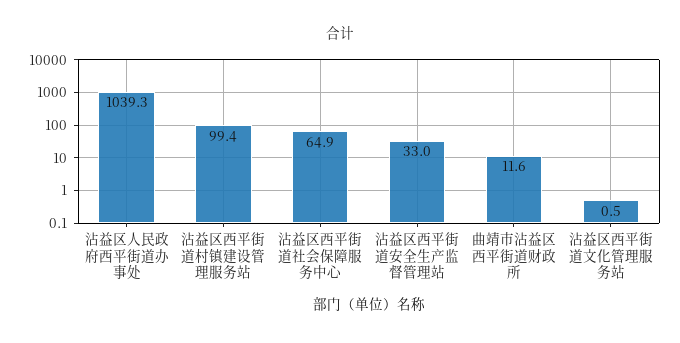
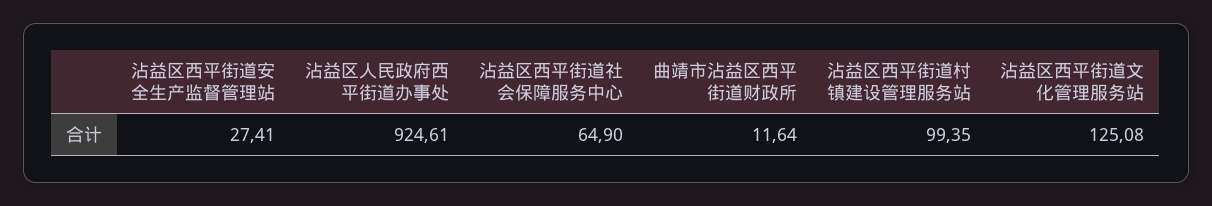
  {
-   "沾益区人民政府西平街道办事处": 1039.3,
+   "沾益区人民政府西平街道办事处": 924.61,
    "沾益区西平街道村镇建设管理服务站": 99.35,
    "沾益区西平街道社会保障服务中心": 64.9,
-   "沾益区西平街道安全生产监督管理站": 33,
+   "沾益区西平街道安全生产监督管理站": 27.41,
    "曲靖市沾益区西平街道财政所": 11.64,
-   "沾益区西平街道文化管理服务站": 0.5
+   "沾益区西平街道文化管理服务站": 125.08
  }

